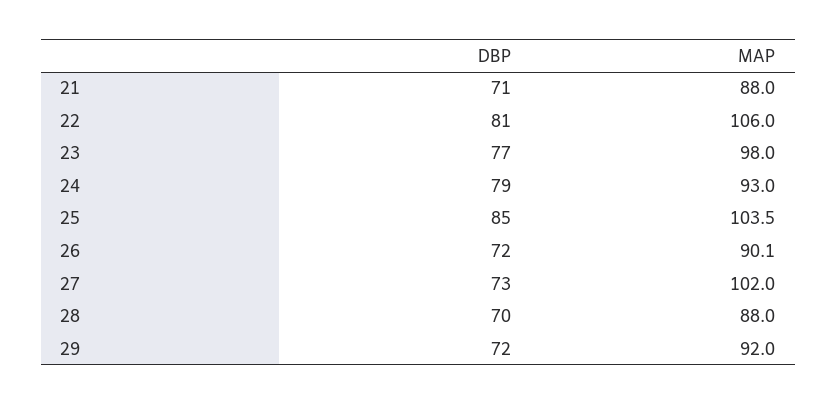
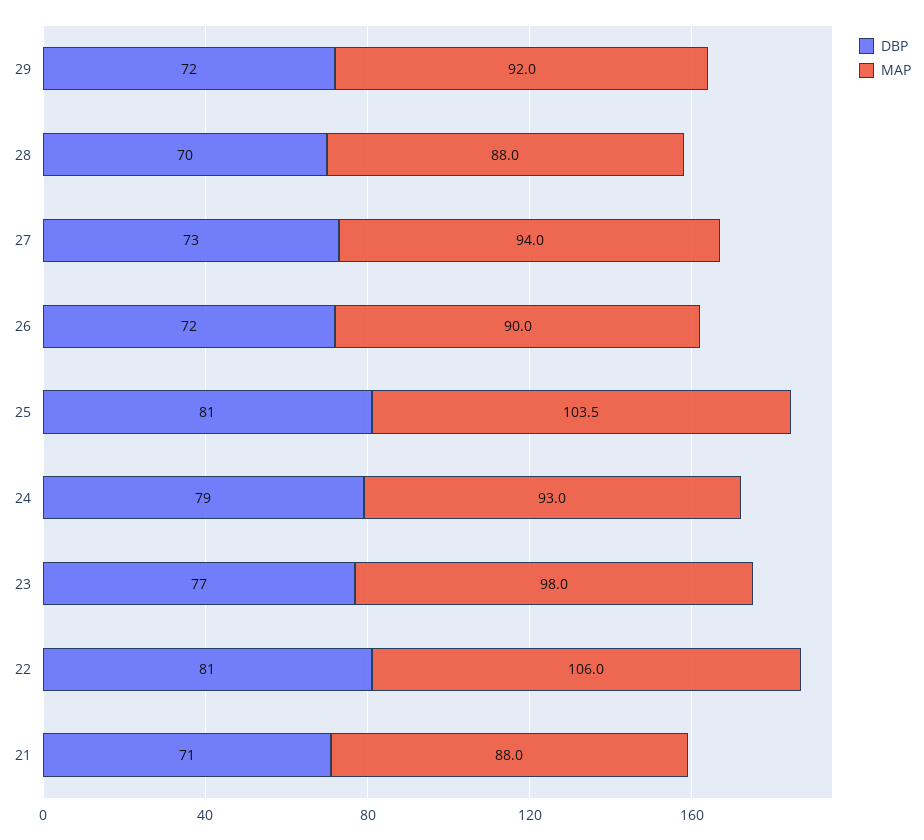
  {
    "DBP": {
      "21": 71,
      "22": 81,
      "23": 77,
      "24": 79,
-     "25": 85,
+     "25": 81,
      "26": 72,
      "27": 73,
      "28": 70,
      "29": 72
    },
    "MAP": {
      "21": 88,
      "22": 106,
      "23": 98,
      "24": 93,
      "25": 103.5,
-     "26": 90.1,
+     "26": 90,
-     "27": 102,
+     "27": 94,
      "28": 88,
      "29": 92
    }
  }

